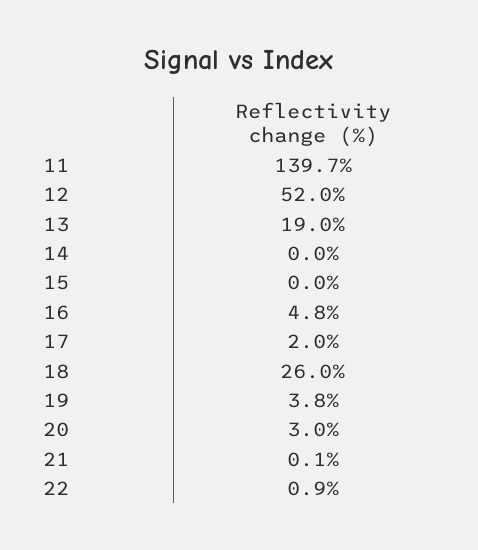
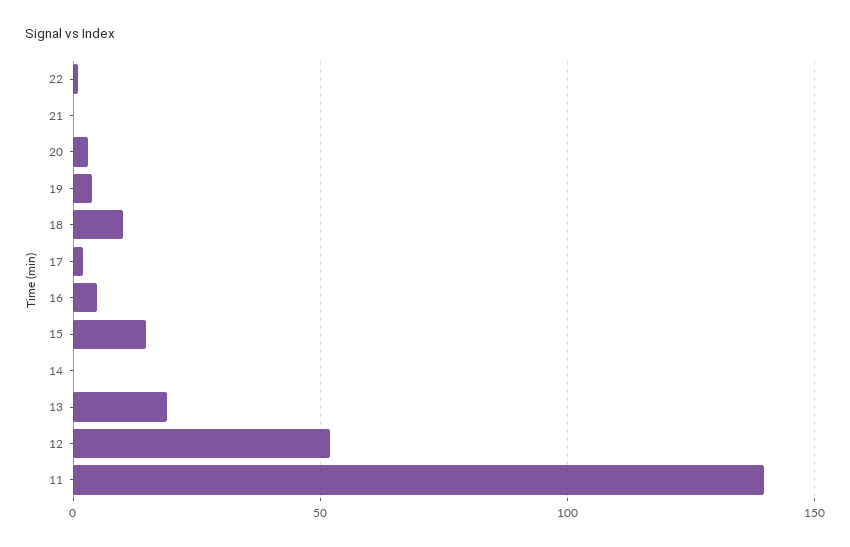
  {
    "11": 139.7,
    "12": 52,
    "13": 19,
    "14": 0,
-   "15": 0,
+   "15": 15,
    "16": 4.8,
    "17": 2,
-   "18": 26,
+   "18": 10,
    "19": 3.8,
    "20": 3,
    "21": 0.1,
    "22": 0.9
  }

